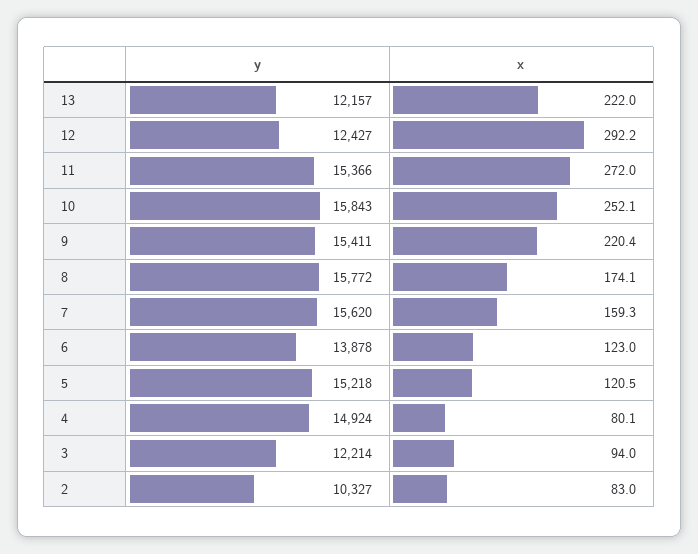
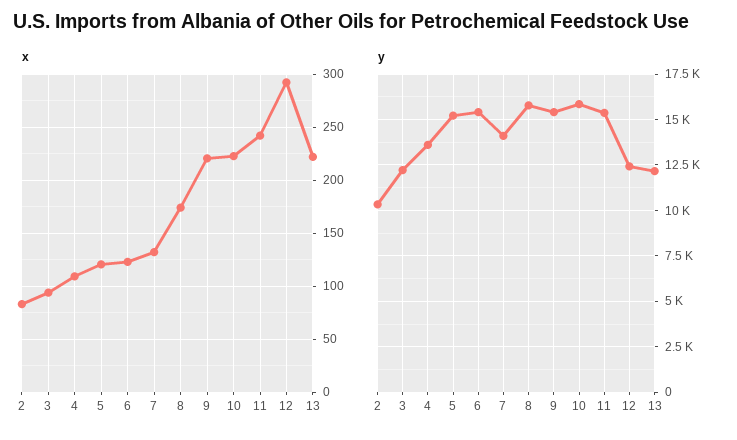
  {
    "y": {
      "13": 12157,
      "12": 12427,
      "11": 15366,
      "10": 15843,
      "9": 15411,
      "8": 15772,
-     "7": 15620,
+     "7": 14000,
-     "6": 13878,
+     "6": 15500,
      "5": 15218,
-     "4": 14924,
+     "4": 13500,
      "3": 12214,
      "2": 10327
    },
    "x": {
      "13": 222,
      "12": 292.2,
-     "11": 272,
+     "11": 240,
-     "10": 252.1,
+     "10": 220,
      "9": 220.4,
      "8": 174.1,
-     "7": 159.3,
+     "7": 130,
      "6": 123,
      "5": 120.5,
-     "4": 80.1,
+     "4": 110,
      "3": 94,
      "2": 83
    }
  }

